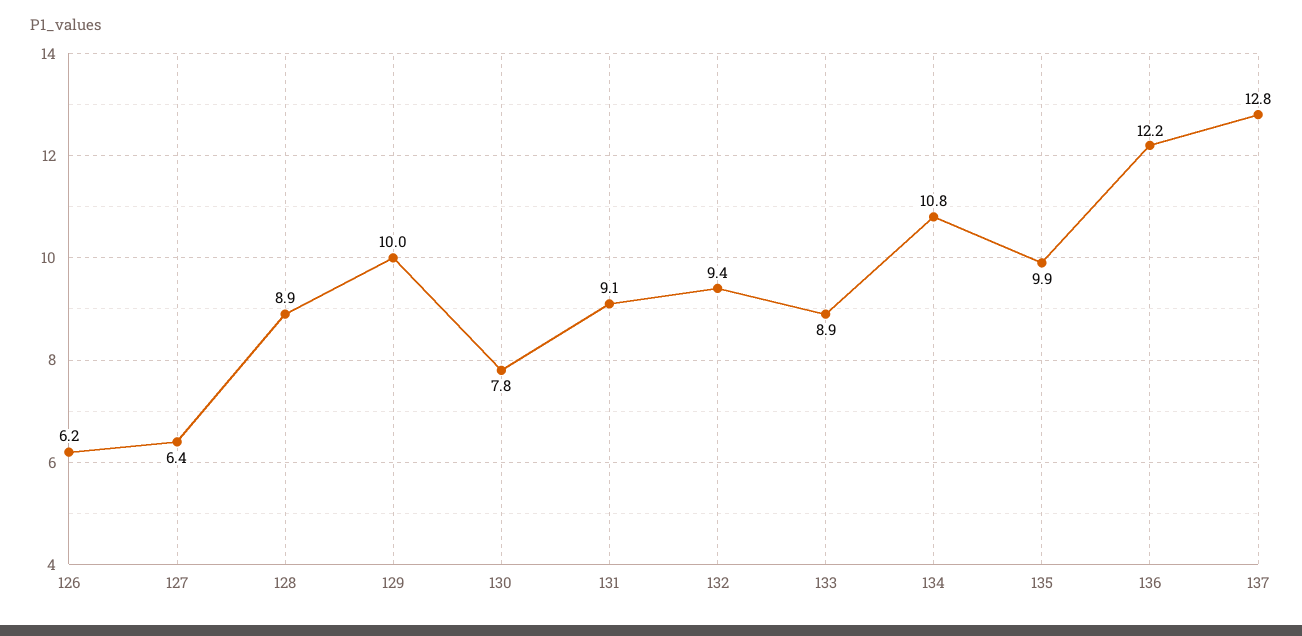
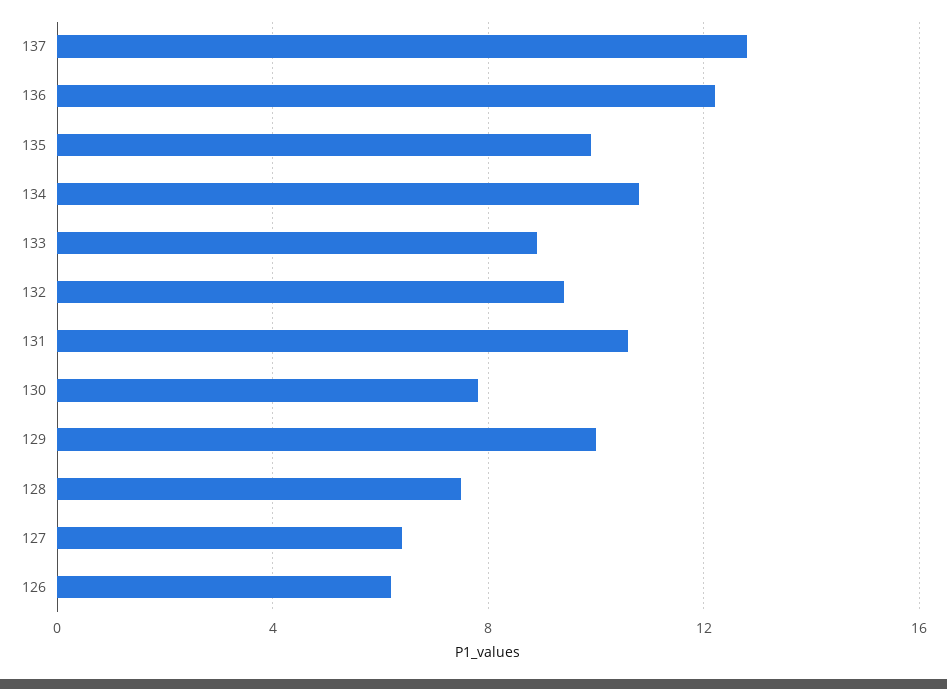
  {
    "126": 6.2,
    "127": 6.4,
-   "128": 8.9,
+   "128": 7.5,
    "129": 10,
    "130": 7.8,
-   "131": 9.1,
+   "131": 10.5,
    "132": 9.4,
    "133": 8.9,
    "134": 10.8,
    "135": 9.9,
    "136": 12.2,
    "137": 12.8
  }

